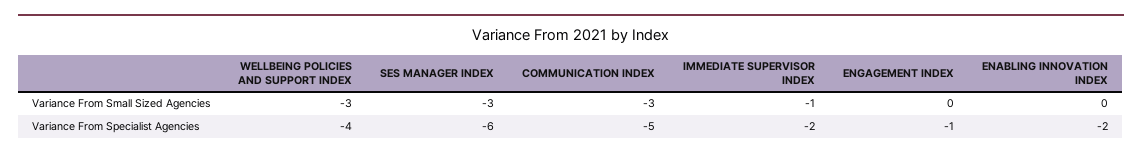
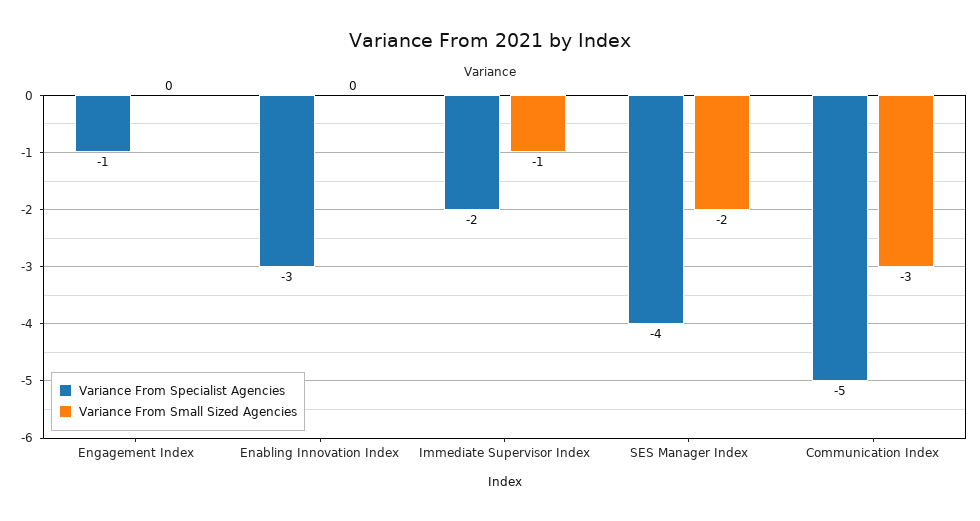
  {
    "Variance From Small Sized Agencies": {
-     "WELLBEING POLICIES AND SUPPORT INDEX": -3,
-     "SES MANAGER INDEX": -3,
+     "SES MANAGER INDEX": -2,
      "COMMUNICATION INDEX": -3,
      "IMMEDIATE SUPERVISOR INDEX": -1,
      "ENGAGEMENT INDEX": 0,
      "ENABLING INNOVATION INDEX": 0
    },
    "Variance From Specialist Agencies": {
-     "WELLBEING POLICIES AND SUPPORT INDEX": -4,
-     "SES MANAGER INDEX": -6,
+     "SES MANAGER INDEX": -4,
      "COMMUNICATION INDEX": -5,
      "IMMEDIATE SUPERVISOR INDEX": -2,
      "ENGAGEMENT INDEX": -1,
-     "ENABLING INNOVATION INDEX": -2
+     "ENABLING INNOVATION INDEX": -3
    }
  }

